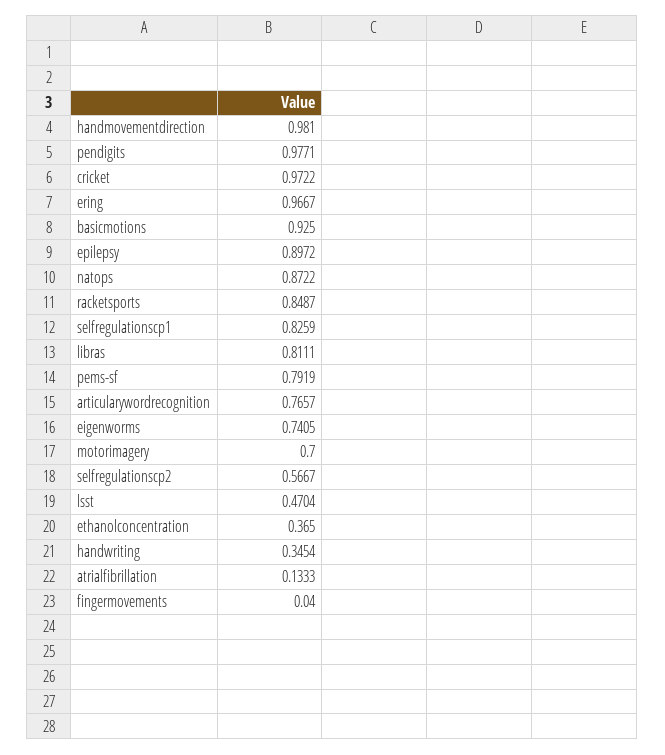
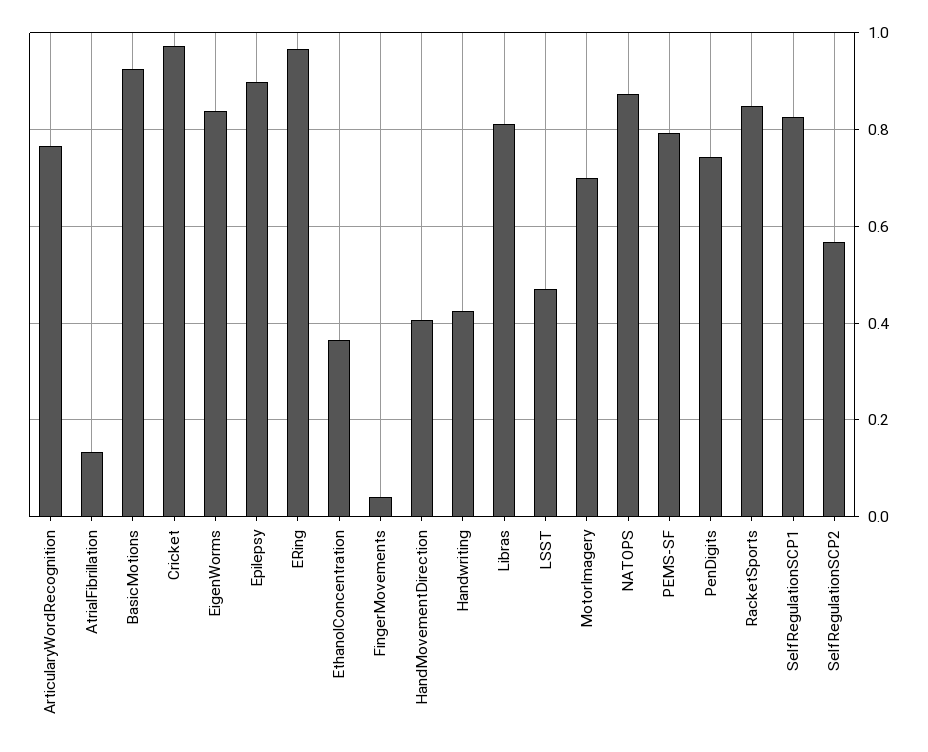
  {
-   "handmovementdirection": 0.981,
+   "handmovementdirection": 0.4,
-   "pendigits": 0.9771,
+   "pendigits": 0.74,
    "cricket": 0.9722,
    "ering": 0.9667,
    "basicmotions": 0.925,
    "epilepsy": 0.8972,
    "natops": 0.8722,
    "racketsports": 0.8487,
    "selfregulationscp1": 0.8259,
    "libras": 0.8111,
    "pems-sf": 0.7919,
    "articularywordrecognition": 0.7657,
-   "eigenworms": 0.7405,
+   "eigenworms": 0.84,
    "motorimagery": 0.7,
    "selfregulationscp2": 0.5667,
    "lsst": 0.4704,
    "ethanolconcentration": 0.365,
-   "handwriting": 0.3454,
+   "handwriting": 0.42,
    "atrialfibrillation": 0.1333,
    "fingermovements": 0.04
  }

